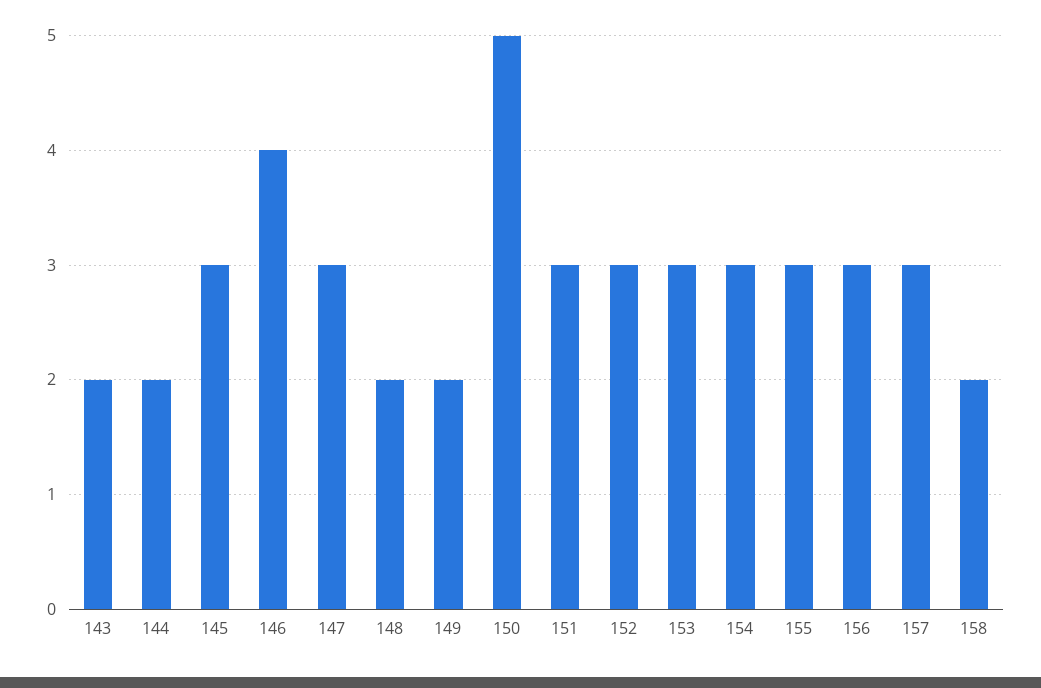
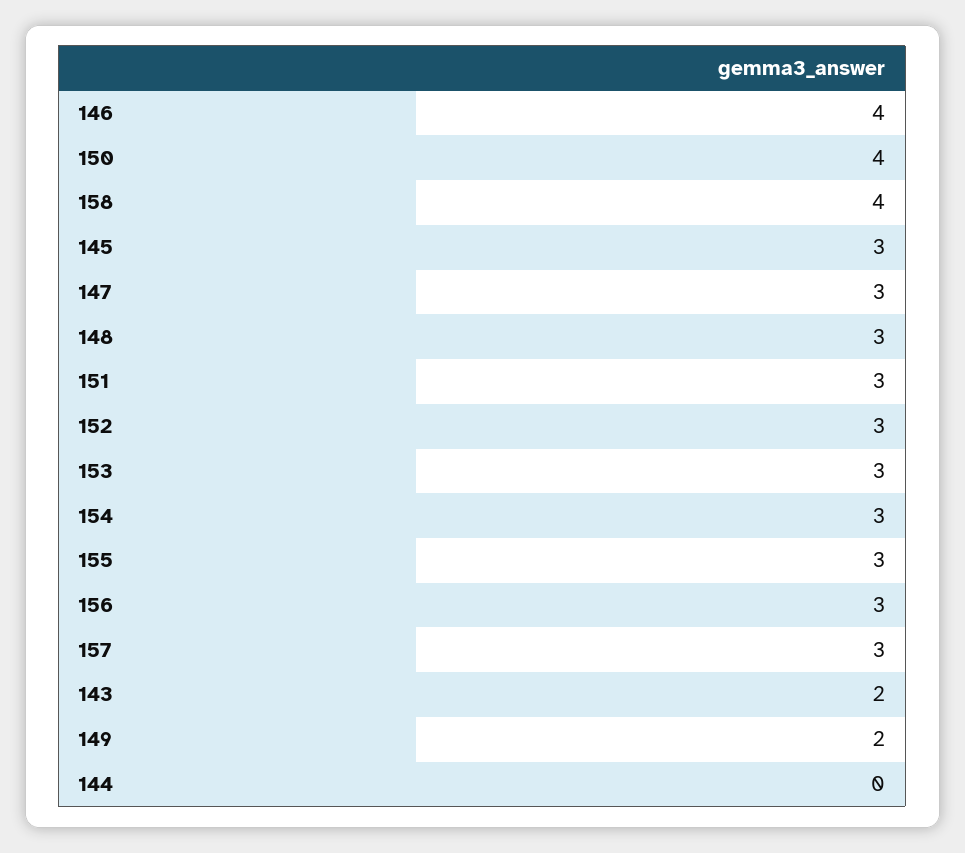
  {
    "143": 2,
-   "144": 2,
+   "144": 0,
    "145": 3,
    "146": 4,
    "147": 3,
-   "148": 2,
+   "148": 3,
    "149": 2,
-   "150": 5,
+   "150": 4,
    "151": 3,
    "152": 3,
    "153": 3,
    "154": 3,
    "155": 3,
    "156": 3,
    "157": 3,
-   "158": 2
+   "158": 4
  }

